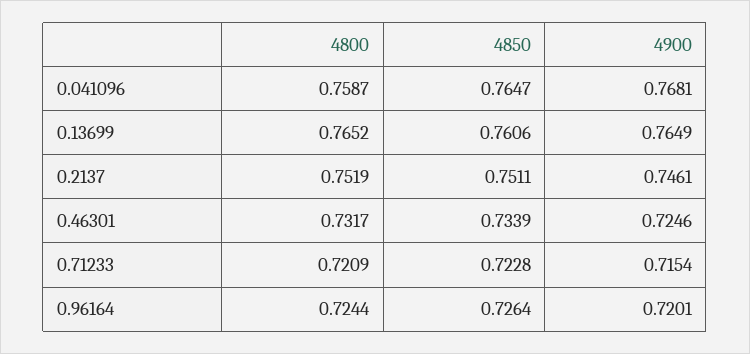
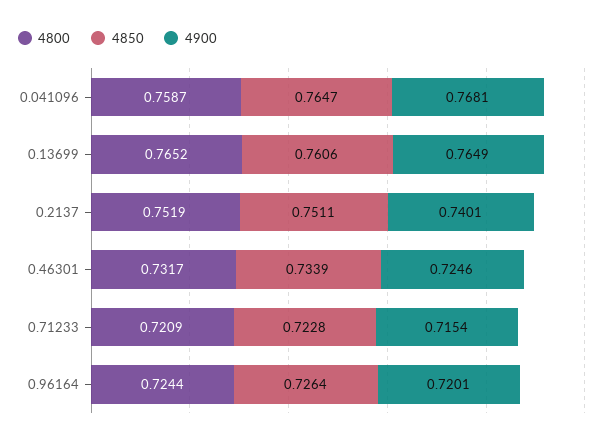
  {
    "4800": {
      "0.041096": 0.7587,
      "0.13699": 0.7652,
      "0.2137": 0.7519,
      "0.46301": 0.7317,
      "0.71233": 0.7209,
      "0.96164": 0.7244
    },
    "4850": {
      "0.041096": 0.7647,
      "0.13699": 0.7606,
      "0.2137": 0.7511,
      "0.46301": 0.7339,
      "0.71233": 0.7228,
      "0.96164": 0.7264
    },
    "4900": {
      "0.041096": 0.7681,
      "0.13699": 0.7649,
-     "0.2137": 0.7461,
+     "0.2137": 0.7401,
      "0.46301": 0.7246,
      "0.71233": 0.7154,
      "0.96164": 0.7201
    }
  }

